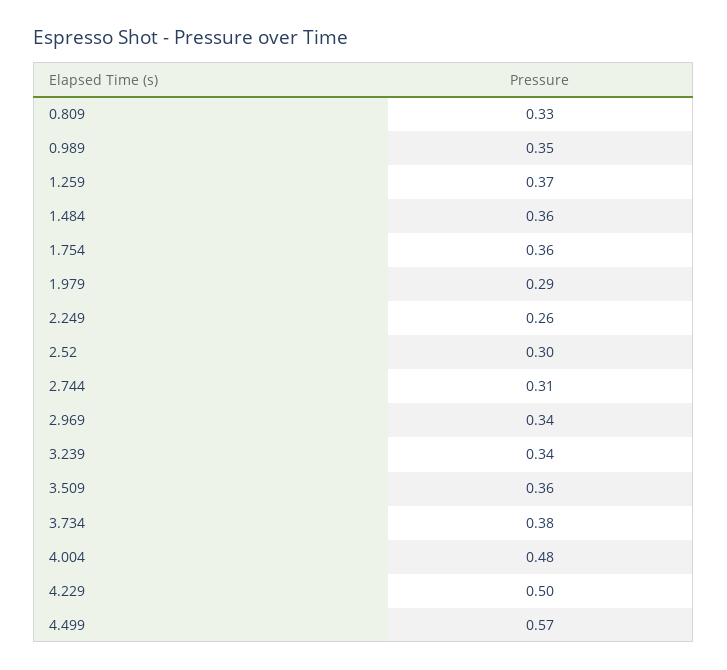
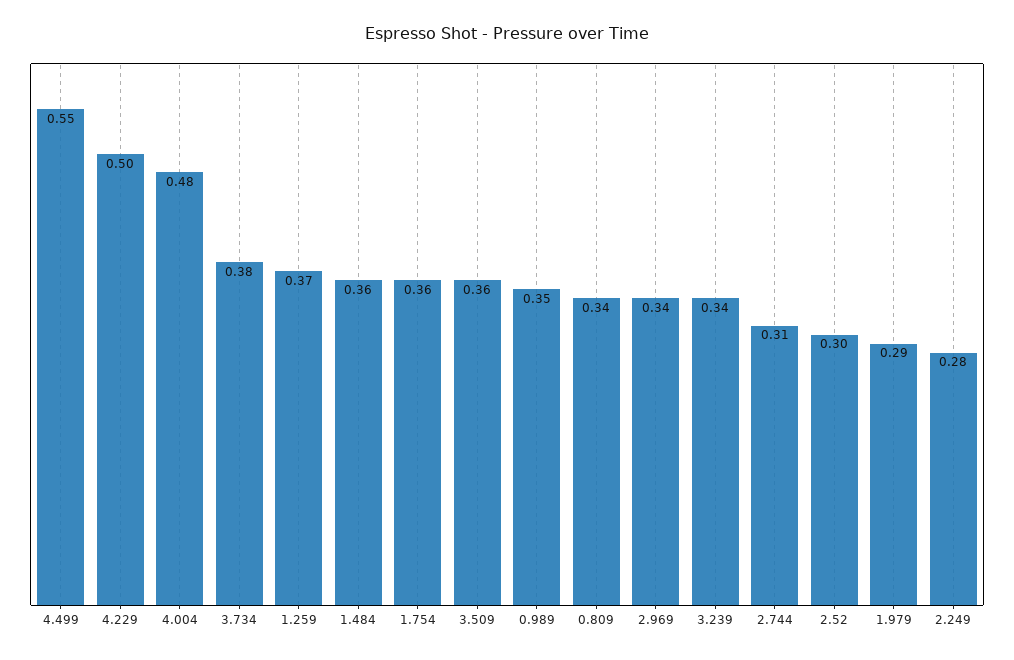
  {
-   "0.809": 0.33,
+   "0.809": 0.34,
    "0.989": 0.35,
    "1.259": 0.37,
    "1.484": 0.36,
    "1.754": 0.36,
    "1.979": 0.29,
-   "2.249": 0.26,
+   "2.249": 0.28,
    "2.52": 0.3,
    "2.744": 0.31,
    "2.969": 0.34,
    "3.239": 0.34,
    "3.509": 0.36,
    "3.734": 0.38,
    "4.004": 0.48,
    "4.229": 0.5,
-   "4.499": 0.57
+   "4.499": 0.55
  }

